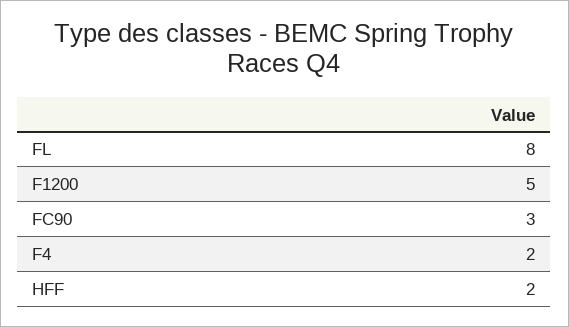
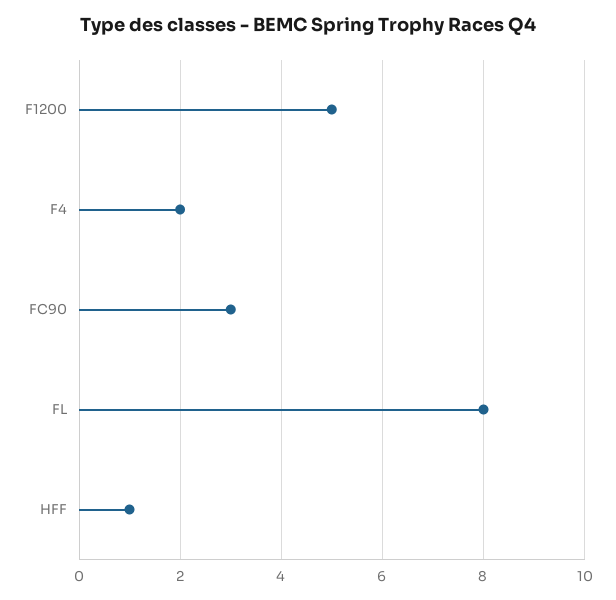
  {
    "FL": 8,
    "F1200": 5,
    "FC90": 3,
    "F4": 2,
-   "HFF": 2
+   "HFF": 1
  }

